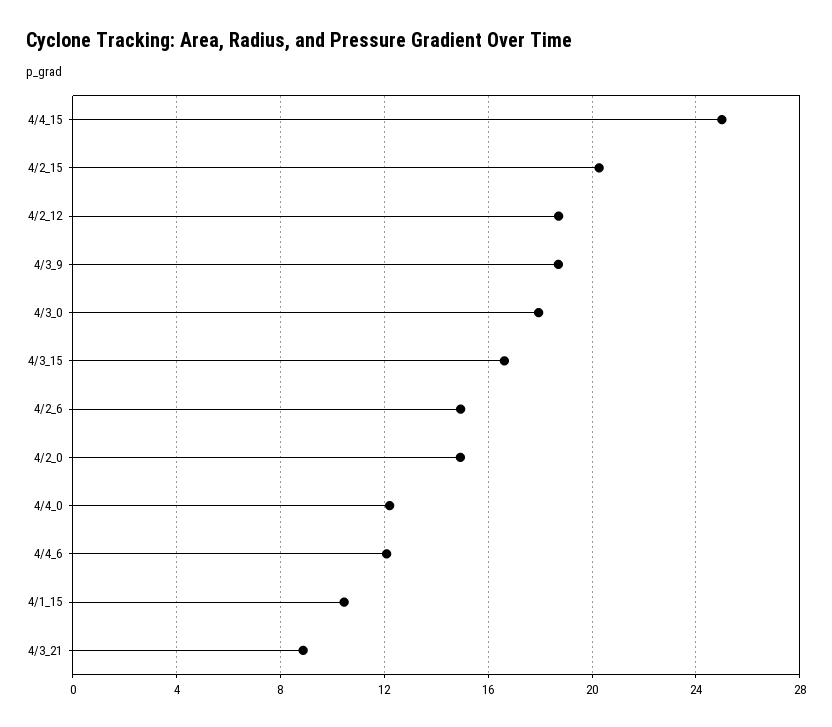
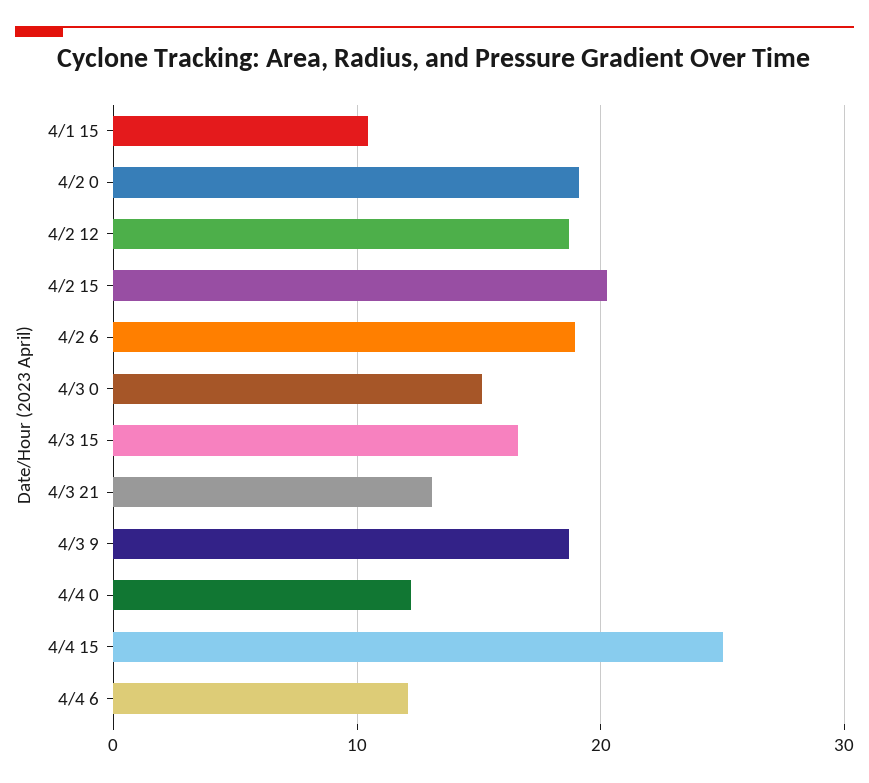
  {
    "4/4_15": 25,
    "4/2_15": 20.5,
    "4/2_12": 18.5,
    "4/3_9": 18.5,
-   "4/3_0": 18,
+   "4/3_0": 15,
    "4/3_15": 16.5,
-   "4/2_6": 15,
+   "4/2_6": 19,
-   "4/2_0": 15,
+   "4/2_0": 19,
    "4/4_0": 12,
    "4/4_6": 12,
    "4/1_15": 10.5,
-   "4/3_21": 9
+   "4/3_21": 13
  }

